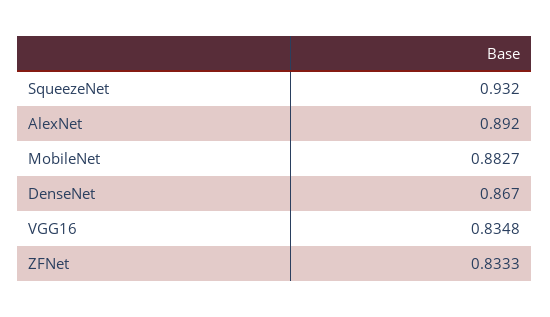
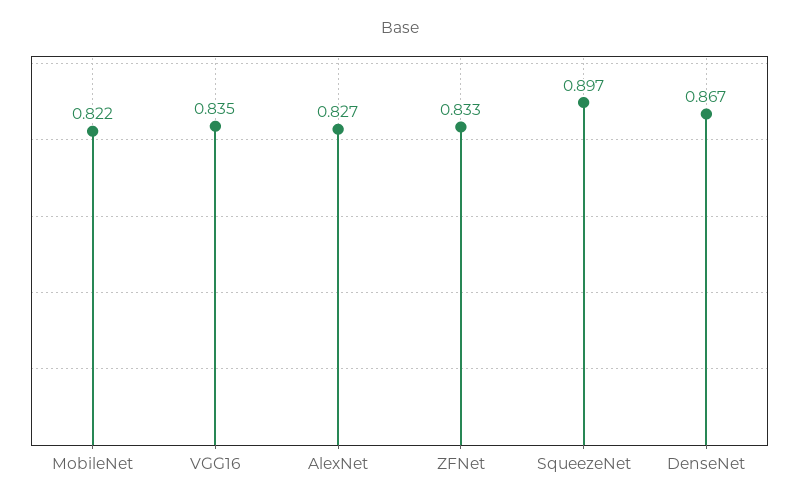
  {
-   "SqueezeNet": 0.932,
+   "SqueezeNet": 0.897,
-   "AlexNet": 0.892,
+   "AlexNet": 0.827,
-   "MobileNet": 0.8827,
+   "MobileNet": 0.822,
    "DenseNet": 0.867,
    "VGG16": 0.8348,
    "ZFNet": 0.8333
  }

